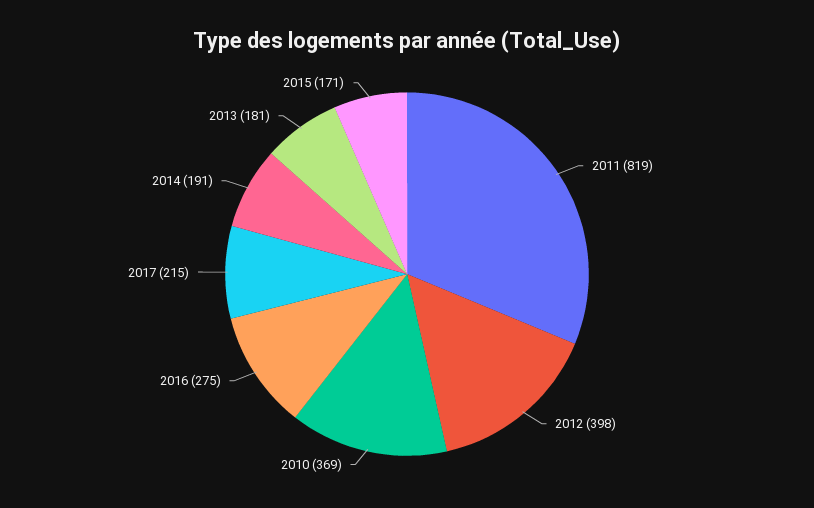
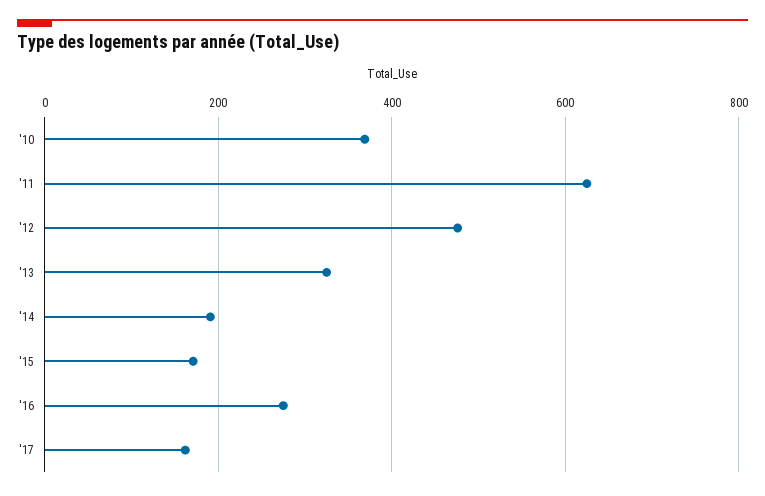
  {
-   "2011": 819,
+   "2011": 620,
-   "2012": 398,
+   "2012": 480,
    "2010": 369,
    "2016": 275,
-   "2017": 215,
+   "2017": 160,
    "2014": 191,
-   "2013": 181,
+   "2013": 320,
    "2015": 171
  }

